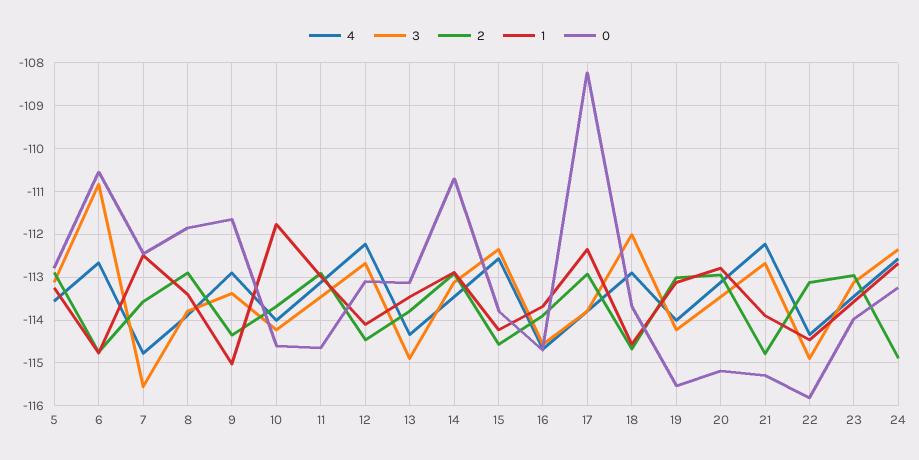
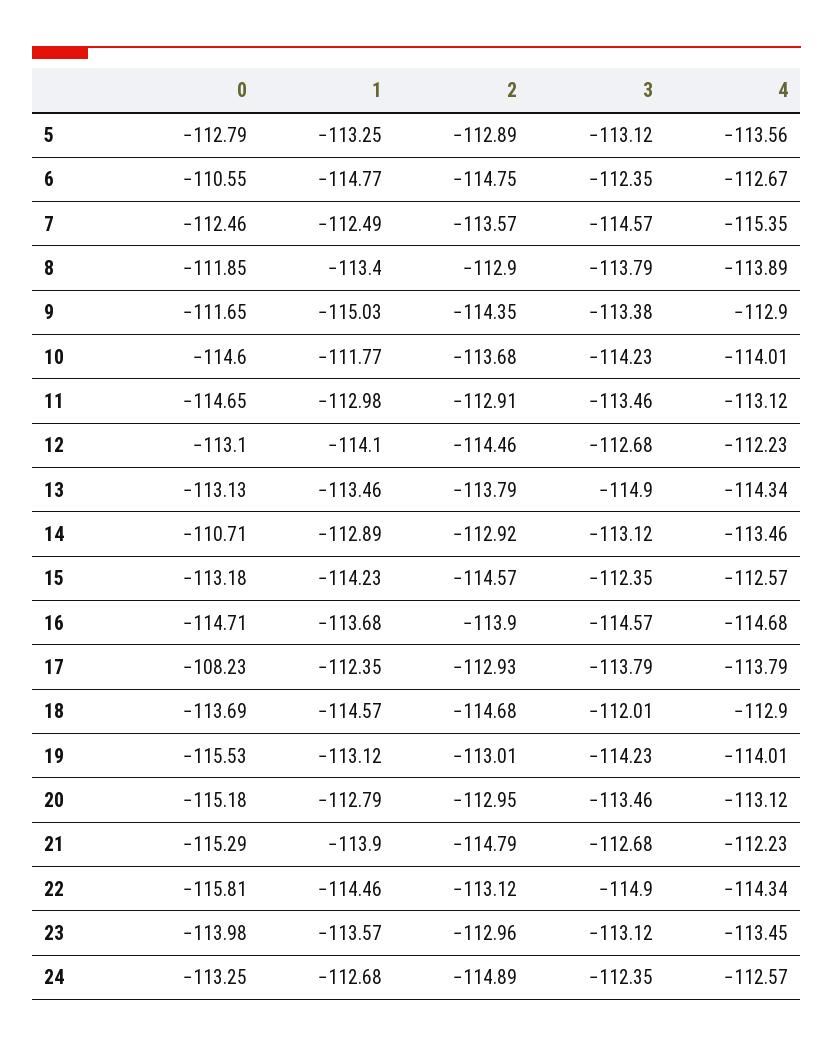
  {
    "4": {
      "5": -113.56,
      "6": -112.67,
-     "7": -114.8,
+     "7": -115.35,
      "8": -113.89,
      "9": -112.9,
      "10": -114.01,
      "11": -113.12,
      "12": -112.23,
      "13": -114.34,
      "14": -113.46,
      "15": -112.57,
      "16": -114.68,
      "17": -113.79,
      "18": -112.9,
      "19": -114.01,
      "20": -113.12,
      "21": -112.23,
      "22": -114.34,
      "23": -113.45,
      "24": -112.57
    },
    "3": {
      "5": -113.12,
-     "6": -110.8,
+     "6": -112.35,
-     "7": -115.6,
+     "7": -114.57,
      "8": -113.79,
      "9": -113.38,
      "10": -114.23,
      "11": -113.46,
      "12": -112.68,
      "13": -114.9,
      "14": -113.12,
      "15": -112.35,
      "16": -114.57,
      "17": -113.79,
      "18": -112.01,
      "19": -114.23,
      "20": -113.46,
      "21": -112.68,
      "22": -114.9,
      "23": -113.12,
      "24": -112.35
    },
    "2": {
      "5": -112.89,
      "6": -114.75,
      "7": -113.57,
      "8": -112.9,
      "9": -114.35,
      "10": -113.68,
      "11": -112.91,
      "12": -114.46,
      "13": -113.79,
      "14": -112.92,
      "15": -114.57,
      "16": -113.9,
      "17": -112.93,
      "18": -114.68,
      "19": -113.01,
      "20": -112.95,
      "21": -114.79,
      "22": -113.12,
      "23": -112.96,
      "24": -114.89
    },
    "1": {
      "5": -113.25,
      "6": -114.77,
      "7": -112.49,
      "8": -113.4,
      "9": -115.03,
      "10": -111.77,
      "11": -112.98,
      "12": -114.1,
      "13": -113.46,
      "14": -112.89,
      "15": -114.23,
      "16": -113.68,
      "17": -112.35,
      "18": -114.57,
      "19": -113.12,
      "20": -112.79,
      "21": -113.9,
      "22": -114.46,
      "23": -113.57,
      "24": -112.68
    },
    "0": {
      "5": -112.79,
      "6": -110.55,
      "7": -112.46,
      "8": -111.85,
      "9": -111.65,
      "10": -114.6,
      "11": -114.65,
      "12": -113.1,
      "13": -113.13,
      "14": -110.71,
-     "15": -113.8,
+     "15": -113.18,
      "16": -114.71,
      "17": -108.23,
      "18": -113.69,
      "19": -115.53,
      "20": -115.18,
      "21": -115.29,
      "22": -115.81,
      "23": -113.98,
      "24": -113.25
    }
  }

